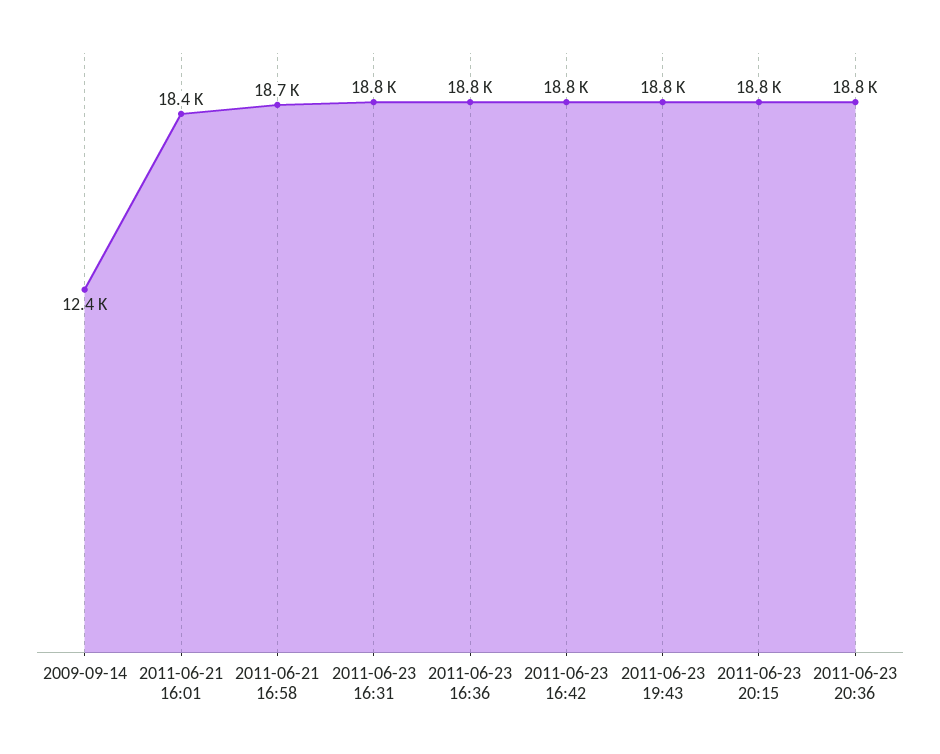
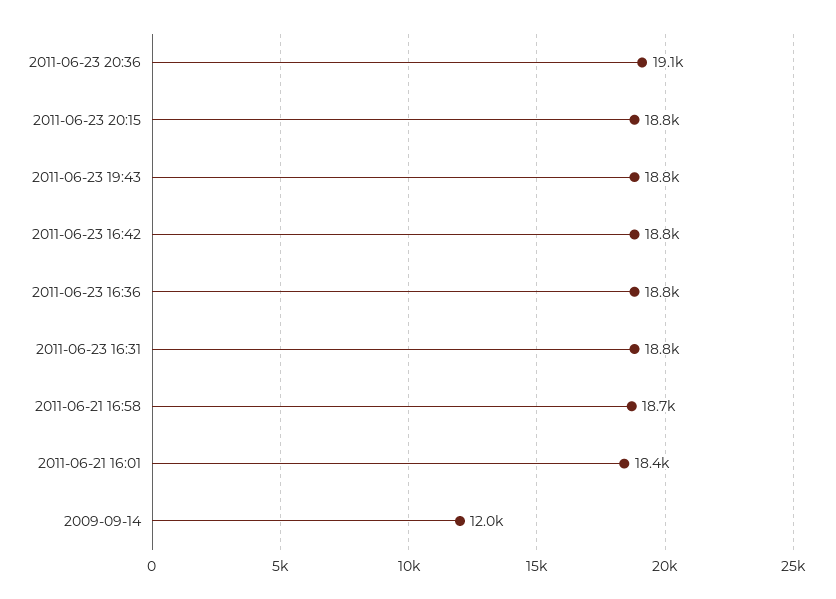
  {
-   "2009-09-14": 12400,
+   "2009-09-14": 12000,
    "2011-06-21 16:01": 18400,
    "2011-06-21 16:58": 18700,
    "2011-06-23 16:31": 18800,
    "2011-06-23 16:36": 18800,
    "2011-06-23 16:42": 18800,
    "2011-06-23 19:43": 18800,
    "2011-06-23 20:15": 18800,
-   "2011-06-23 20:36": 18800
+   "2011-06-23 20:36": 19100
  }

